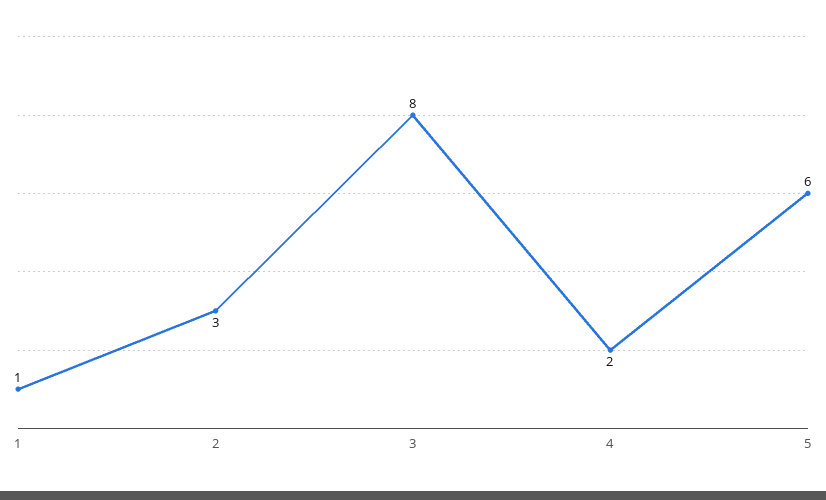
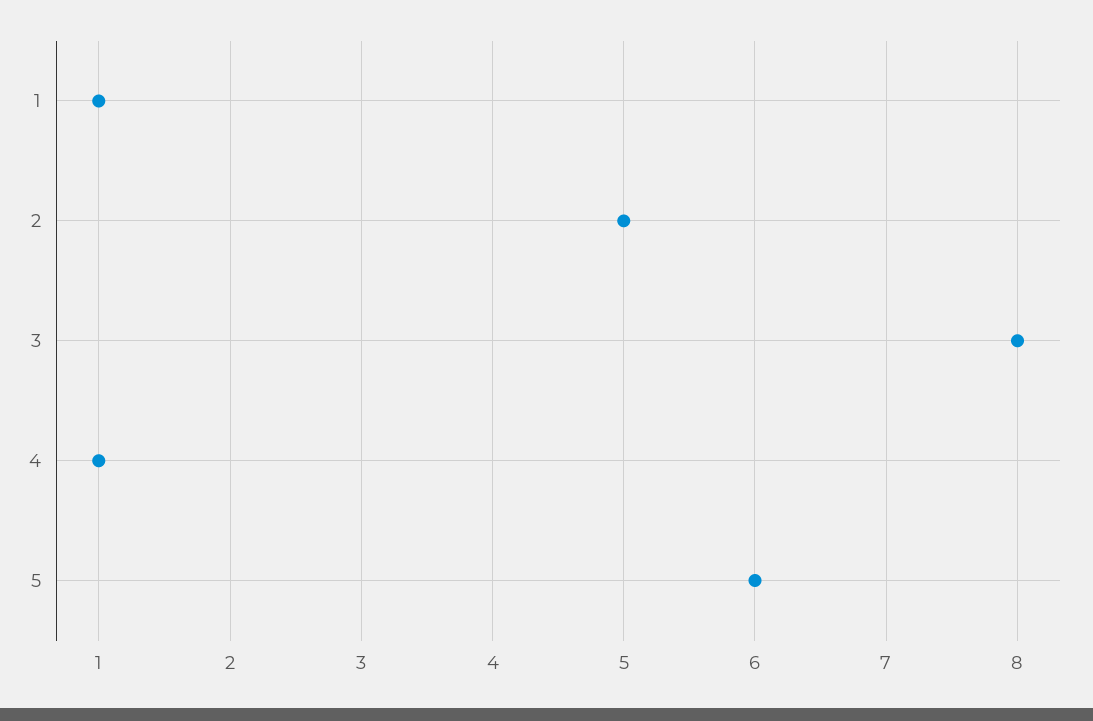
  {
    "1": 1,
-   "2": 3,
+   "2": 5,
    "3": 8,
-   "4": 2,
+   "4": 1,
    "5": 6
  }

